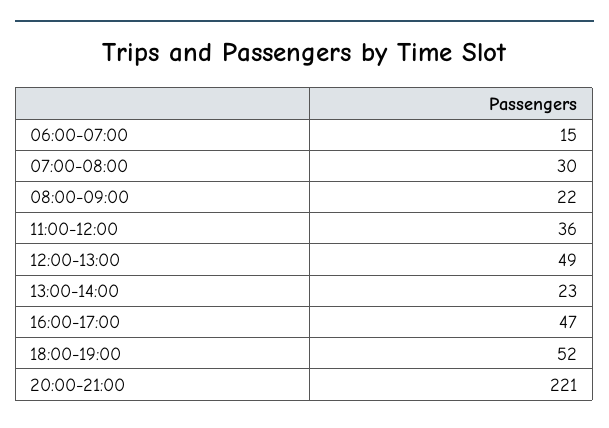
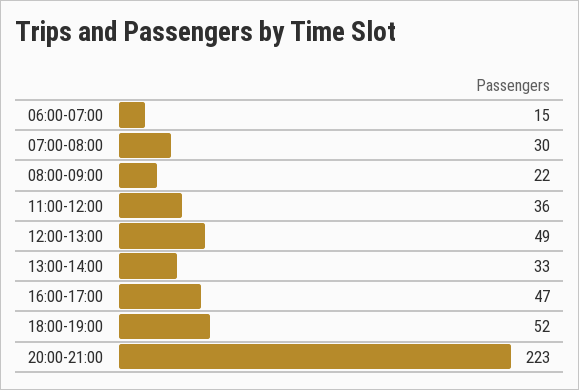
  {
    "06:00-07:00": 15,
    "07:00-08:00": 30,
    "08:00-09:00": 22,
    "11:00-12:00": 36,
    "12:00-13:00": 49,
-   "13:00-14:00": 23,
+   "13:00-14:00": 33,
    "16:00-17:00": 47,
    "18:00-19:00": 52,
-   "20:00-21:00": 221
+   "20:00-21:00": 223
  }

